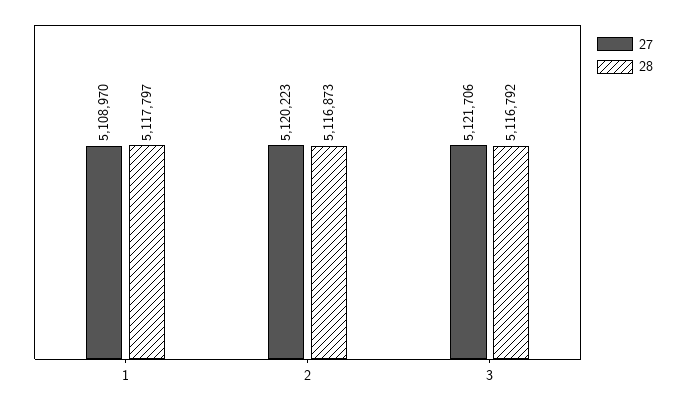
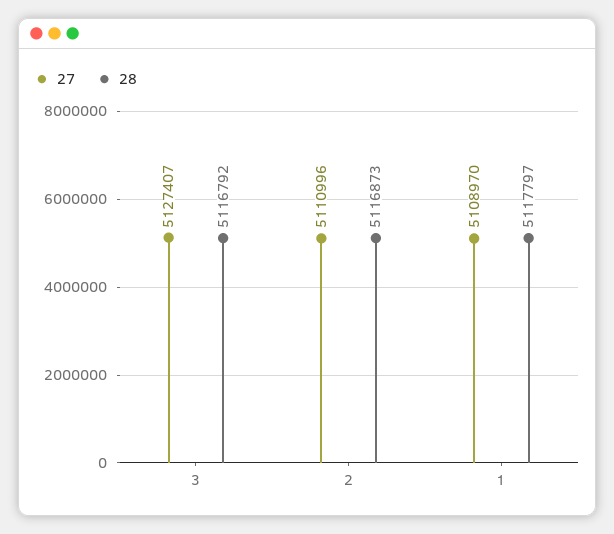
  {
    "27": {
      "1": 5108970,
-     "2": 5120223,
+     "2": 5110996,
-     "3": 5121706
+     "3": 5127407
    },
    "28": {
      "1": 5117797,
      "2": 5116873,
      "3": 5116792
    }
  }

